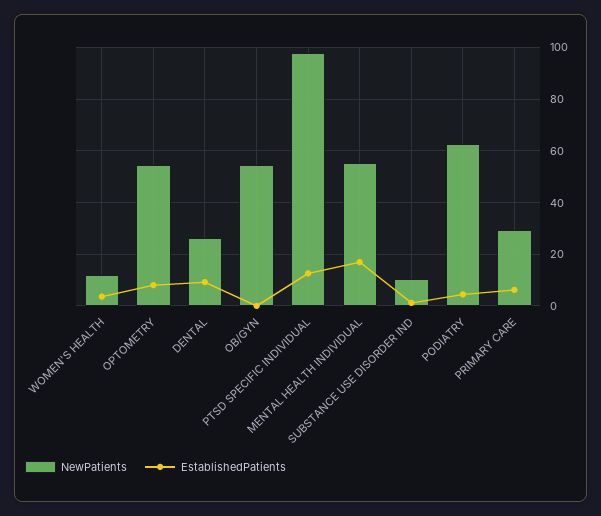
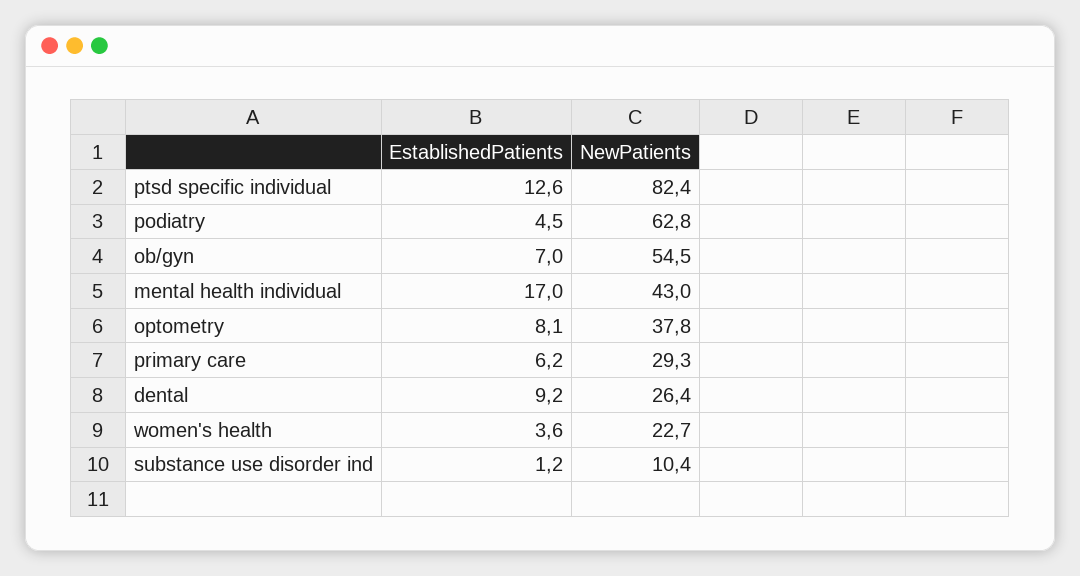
  {
    "NewPatients": {
-     "WOMEN'S HEALTH": 12.5,
+     "WOMEN'S HEALTH": 22.7,
-     "OPTOMETRY": 55,
+     "OPTOMETRY": 37.8,
      "DENTAL": 26.4,
      "OB/GYN": 54.5,
-     "PTSD SPECIFIC INDIVIDUAL": 97.5,
+     "PTSD SPECIFIC INDIVIDUAL": 82.4,
-     "MENTAL HEALTH INDIVIDUAL": 55,
+     "MENTAL HEALTH INDIVIDUAL": 43,
      "SUBSTANCE USE DISORDER IND": 10.4,
      "PODIATRY": 62.8,
      "PRIMARY CARE": 29.3
    },
    "EstablishedPatients": {
      "WOMEN'S HEALTH": 3.6,
      "OPTOMETRY": 8.1,
      "DENTAL": 9.2,
-     "OB/GYN": 0,
+     "OB/GYN": 7,
      "PTSD SPECIFIC INDIVIDUAL": 12.6,
      "MENTAL HEALTH INDIVIDUAL": 17,
      "SUBSTANCE USE DISORDER IND": 1.2,
      "PODIATRY": 4.5,
      "PRIMARY CARE": 6.2
    }
  }

